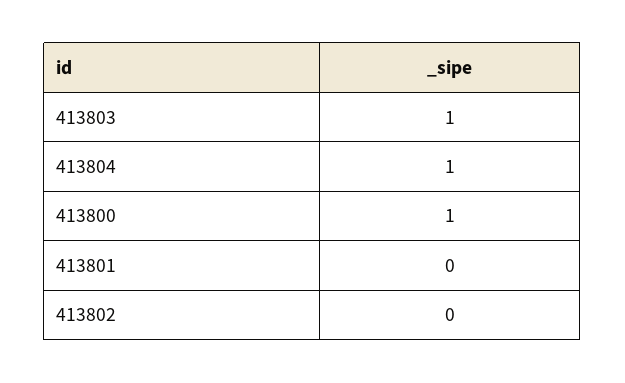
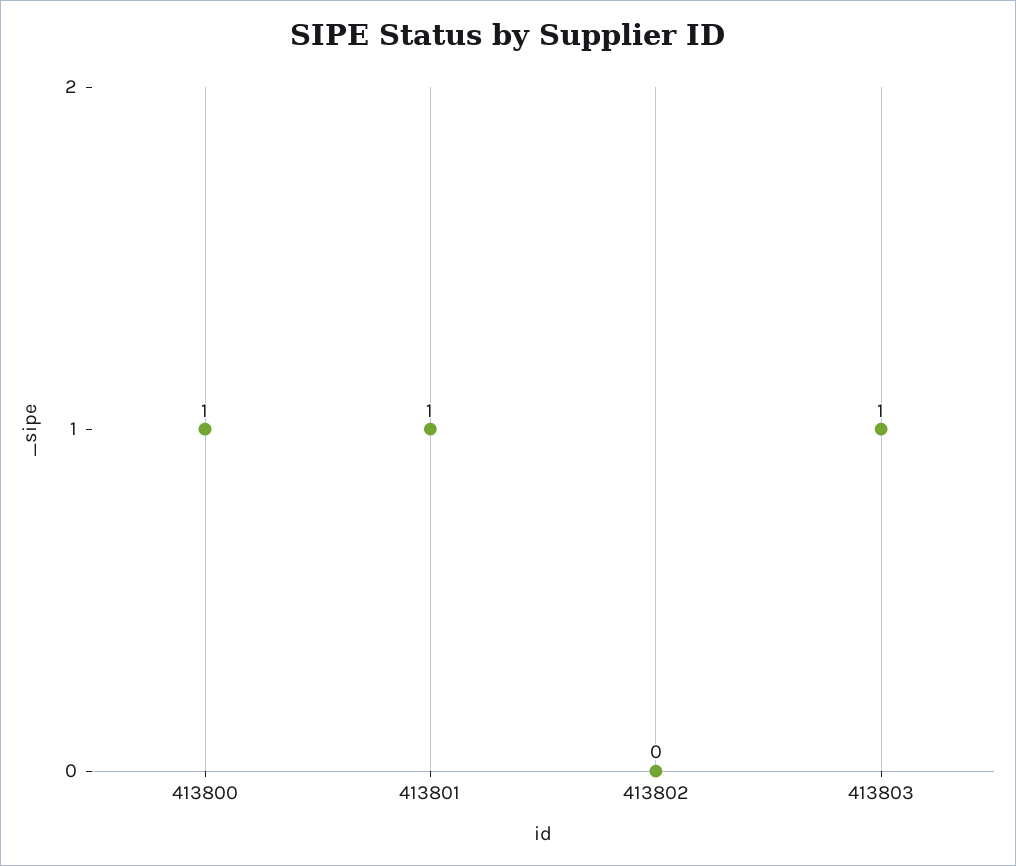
  {
    "413803": 1,
-   "413804": 1,
    "413800": 1,
-   "413801": 0,
+   "413801": 1,
    "413802": 0
  }

